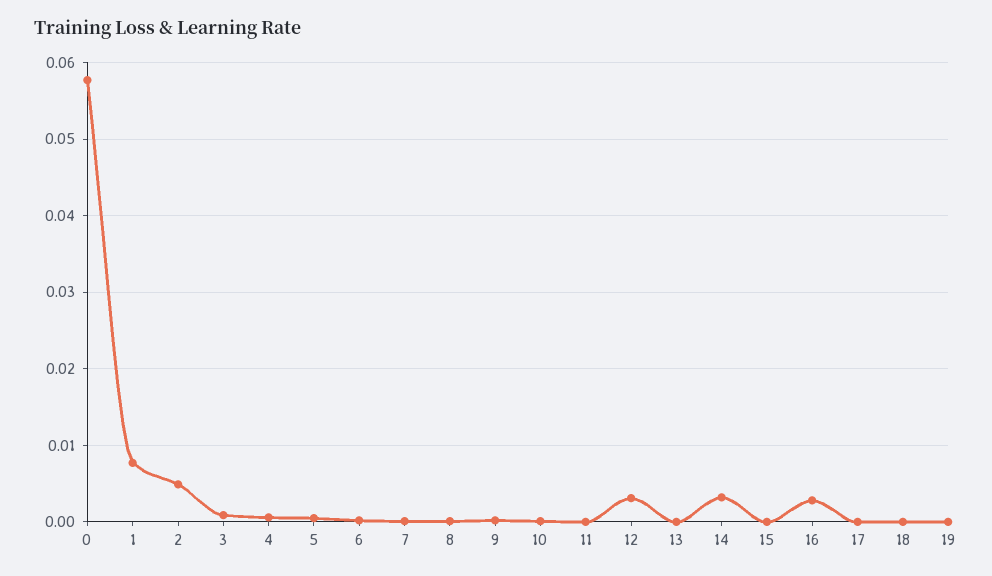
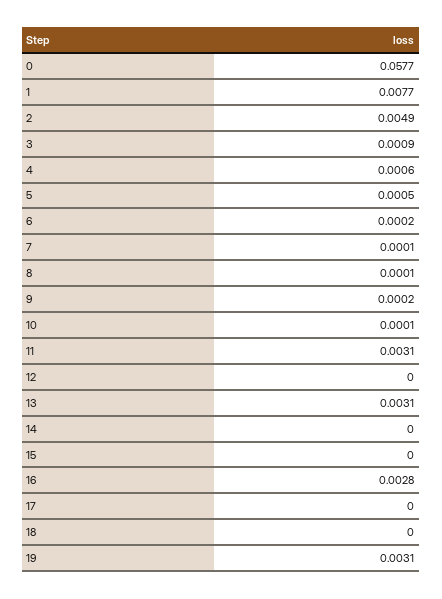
  {
    "0": 0.0577,
    "1": 0.0077,
    "2": 0.0049,
    "3": 0.0009,
    "4": 0.0006,
    "5": 0.0005,
    "6": 0.0002,
    "7": 0.0001,
    "8": 0.0001,
    "9": 0.0002,
    "10": 0.0001,
-   "11": 0,
+   "11": 0.0031,
-   "12": 0.003,
+   "12": 0,
-   "13": 0,
+   "13": 0.0031,
-   "14": 0.003,
+   "14": 0,
    "15": 0,
    "16": 0.0028,
    "17": 0,
    "18": 0,
-   "19": 0
+   "19": 0.0031
  }

